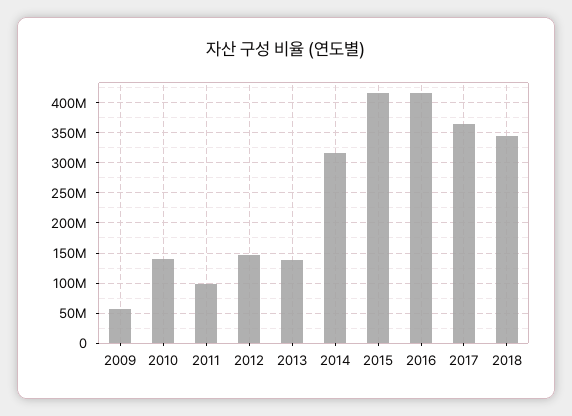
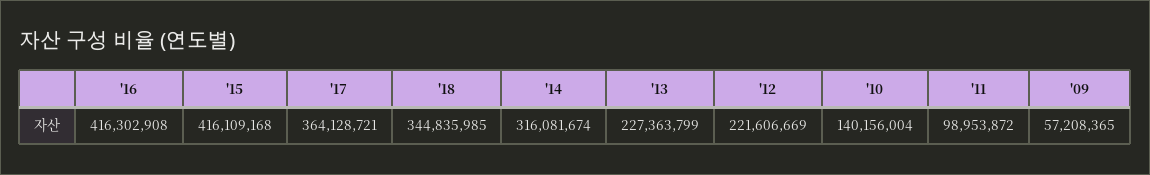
  {
    "2009": 57208365,
    "2010": 140156004,
    "2011": 98953872,
-   "2012": 150000000,
+   "2012": 221606669,
-   "2013": 140000000,
+   "2013": 227363799,
    "2014": 316081674,
    "2015": 416109168,
    "2016": 416302908,
    "2017": 364128721,
    "2018": 344835985
  }

